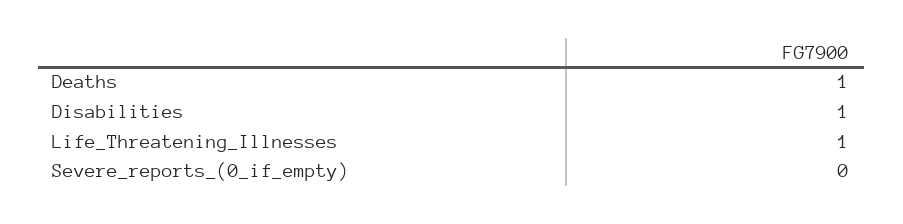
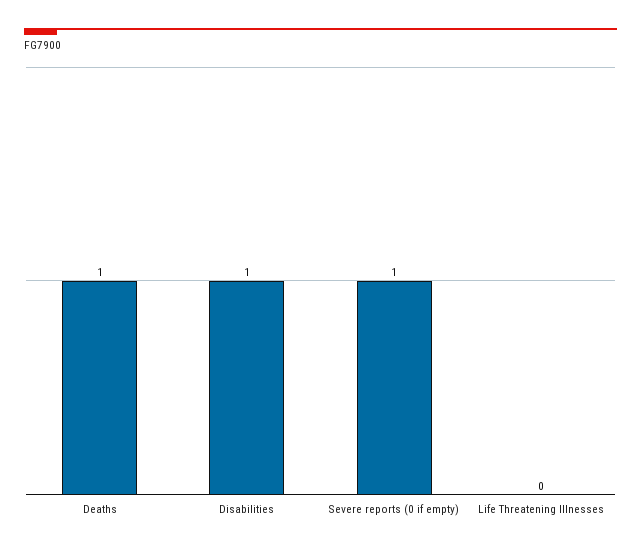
  {
    "Deaths": 1,
    "Disabilities": 1,
-   "Life_Threatening_Illnesses": 1,
+   "Life_Threatening_Illnesses": 0,
-   "Severe_reports_(0_if_empty)": 0
+   "Severe_reports_(0_if_empty)": 1
  }

